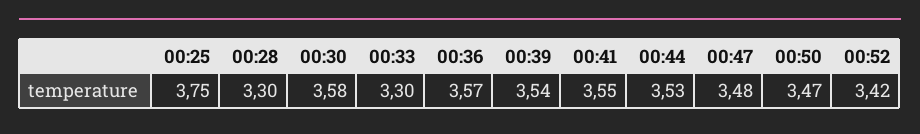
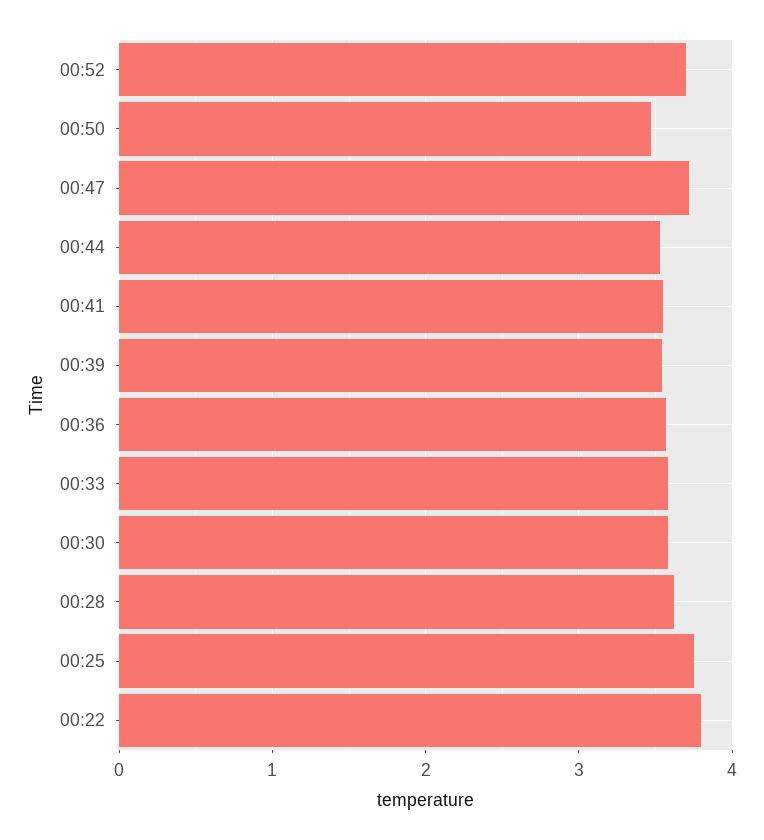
  {
    "00:25": 3.75,
-   "00:28": 3.3,
+   "00:28": 3.6,
    "00:30": 3.58,
-   "00:33": 3.3,
+   "00:33": 3.6,
    "00:36": 3.57,
    "00:39": 3.54,
    "00:41": 3.55,
    "00:44": 3.53,
-   "00:47": 3.48,
+   "00:47": 3.7,
    "00:50": 3.47,
-   "00:52": 3.42
+   "00:52": 3.7,
+   "00:22": 3.8
  }

